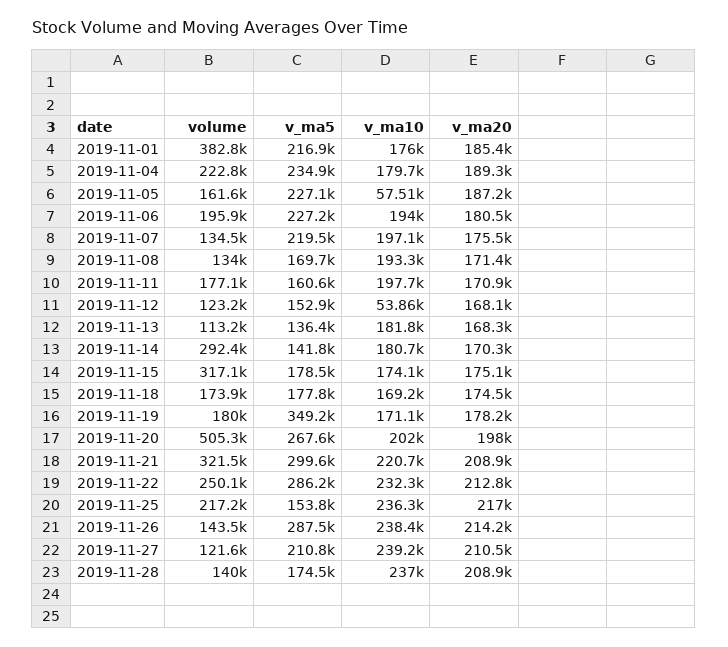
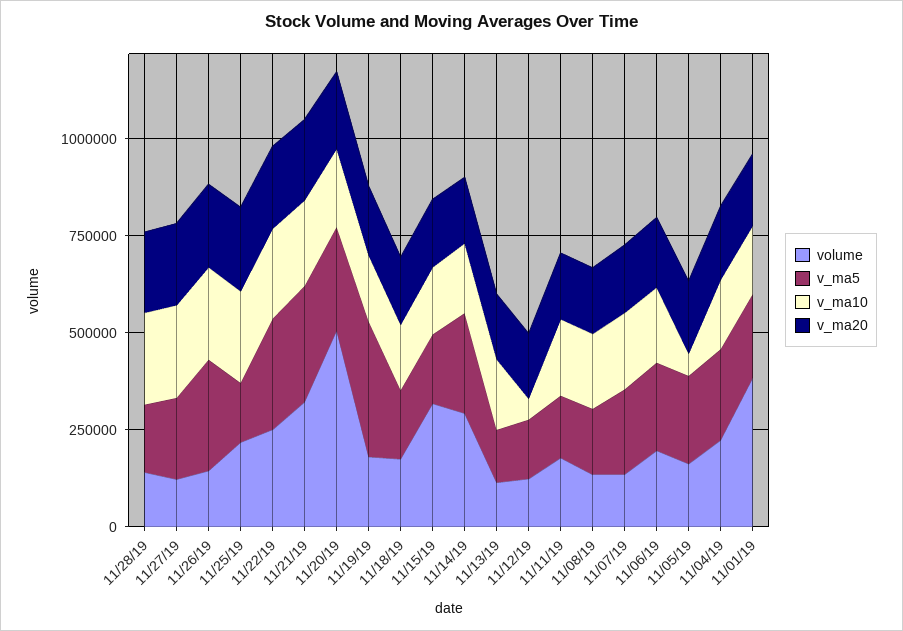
  {
    "volume": {
      "2019-11-01": 382800,
      "2019-11-04": 222800,
      "2019-11-05": 161600,
      "2019-11-06": 195900,
      "2019-11-07": 134500,
      "2019-11-08": 134000,
      "2019-11-11": 177100,
      "2019-11-12": 123200,
      "2019-11-13": 113200,
      "2019-11-14": 292400,
      "2019-11-15": 317100,
      "2019-11-18": 173900,
      "2019-11-19": 180000,
      "2019-11-20": 505300,
      "2019-11-21": 321500,
      "2019-11-22": 250100,
      "2019-11-25": 217200,
      "2019-11-26": 143500,
      "2019-11-27": 121600,
      "2019-11-28": 140000
    },
    "v_ma5": {
      "2019-11-01": 216900,
      "2019-11-04": 234900,
      "2019-11-05": 227100,
      "2019-11-06": 227200,
      "2019-11-07": 219500,
      "2019-11-08": 169700,
      "2019-11-11": 160600,
      "2019-11-12": 152900,
      "2019-11-13": 136400,
-     "2019-11-14": 141800,
+     "2019-11-14": 250000,
      "2019-11-15": 178500,
      "2019-11-18": 177800,
      "2019-11-19": 349200,
      "2019-11-20": 267600,
      "2019-11-21": 299600,
      "2019-11-22": 286200,
      "2019-11-25": 153800,
      "2019-11-26": 287500,
      "2019-11-27": 210800,
      "2019-11-28": 174500
    },
    "v_ma10": {
      "2019-11-01": 176000,
      "2019-11-04": 179700,
      "2019-11-05": 57510,
      "2019-11-06": 194000,
      "2019-11-07": 197100,
      "2019-11-08": 193300,
      "2019-11-11": 197700,
      "2019-11-12": 53860,
      "2019-11-13": 181800,
      "2019-11-14": 180700,
      "2019-11-15": 174100,
      "2019-11-18": 169200,
      "2019-11-19": 171100,
      "2019-11-20": 202000,
      "2019-11-21": 220700,
      "2019-11-22": 232300,
      "2019-11-25": 236300,
      "2019-11-26": 238400,
      "2019-11-27": 239200,
      "2019-11-28": 237000
    },
    "v_ma20": {
      "2019-11-01": 185400,
      "2019-11-04": 189300,
      "2019-11-05": 187200,
      "2019-11-06": 180500,
      "2019-11-07": 175500,
      "2019-11-08": 171400,
      "2019-11-11": 170900,
      "2019-11-12": 168100,
      "2019-11-13": 168300,
      "2019-11-14": 170300,
      "2019-11-15": 175100,
      "2019-11-18": 174500,
      "2019-11-19": 178200,
      "2019-11-20": 198000,
      "2019-11-21": 208900,
      "2019-11-22": 212800,
      "2019-11-25": 217000,
      "2019-11-26": 214200,
      "2019-11-27": 210500,
      "2019-11-28": 208900
    }
  }

